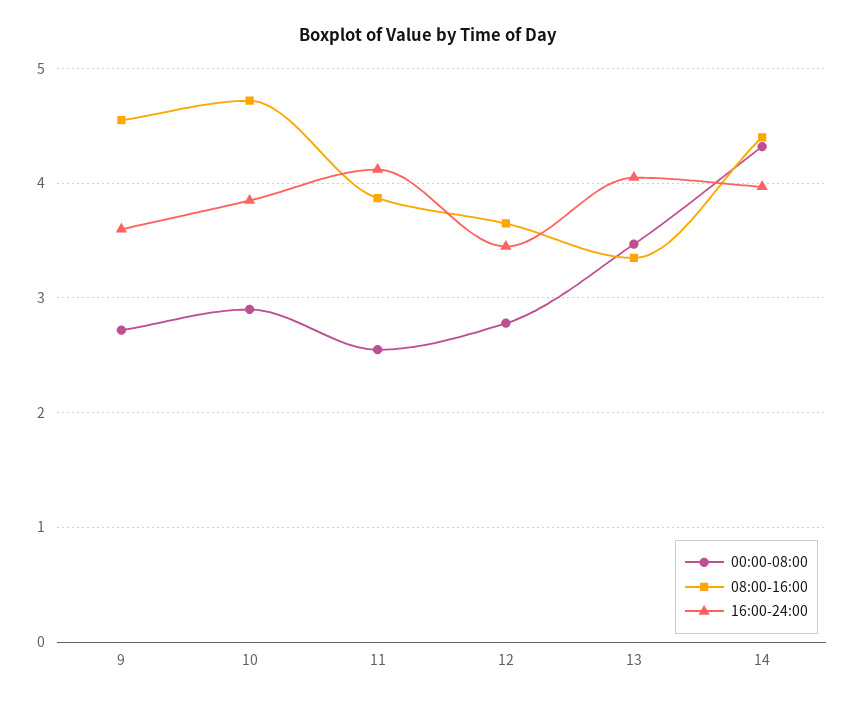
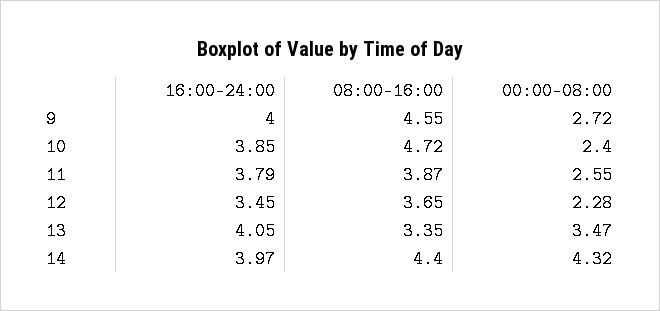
  {
    "00:00-08:00": {
      "9": 2.72,
-     "10": 2.9,
+     "10": 2.4,
      "11": 2.55,
-     "12": 2.8,
+     "12": 2.28,
      "13": 3.47,
      "14": 4.32
    },
    "08:00-16:00": {
      "9": 4.55,
      "10": 4.72,
      "11": 3.87,
      "12": 3.65,
      "13": 3.35,
      "14": 4.4
    },
    "16:00-24:00": {
-     "9": 3.6,
+     "9": 4,
      "10": 3.85,
-     "11": 4.1,
+     "11": 3.79,
      "12": 3.45,
      "13": 4.05,
      "14": 3.97
    }
  }

